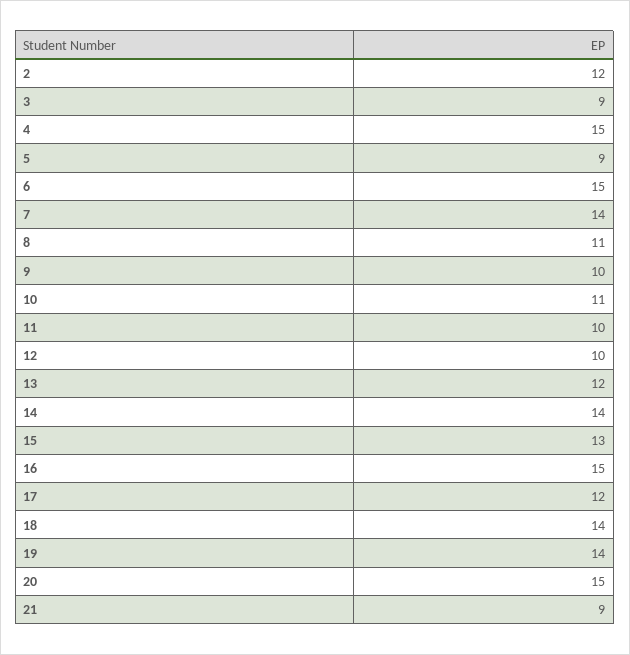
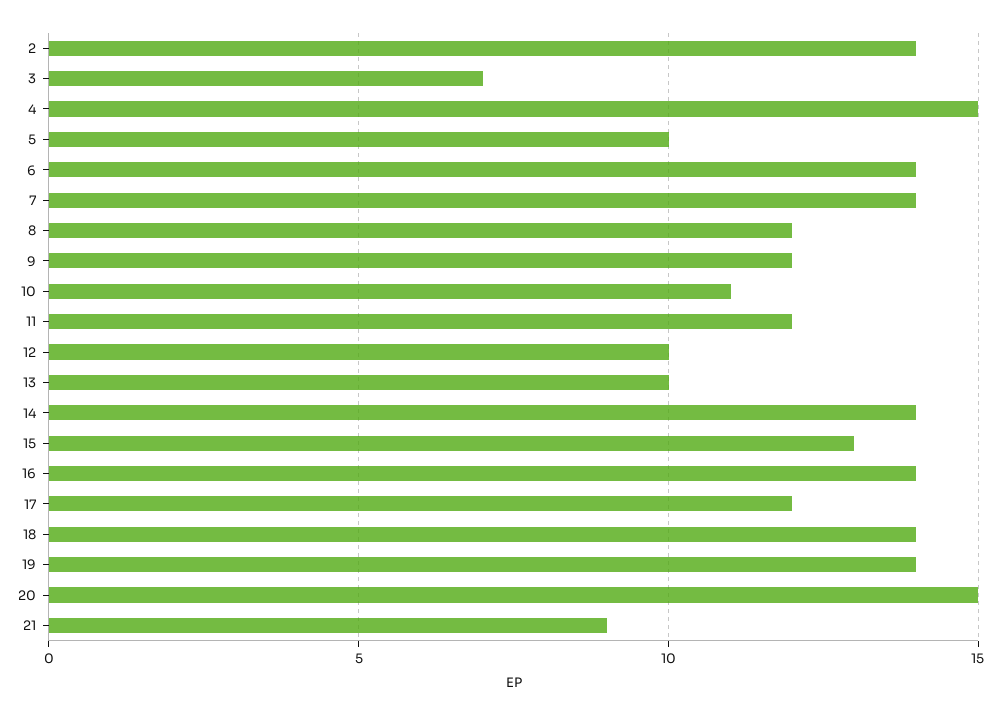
  {
-   "2": 12,
+   "2": 14,
-   "3": 9,
+   "3": 7,
    "4": 15,
-   "5": 9,
+   "5": 10,
-   "6": 15,
+   "6": 14,
    "7": 14,
-   "8": 11,
+   "8": 12,
-   "9": 10,
+   "9": 12,
    "10": 11,
-   "11": 10,
+   "11": 12,
    "12": 10,
-   "13": 12,
+   "13": 10,
    "14": 14,
    "15": 13,
-   "16": 15,
+   "16": 14,
    "17": 12,
    "18": 14,
    "19": 14,
    "20": 15,
    "21": 9
  }

